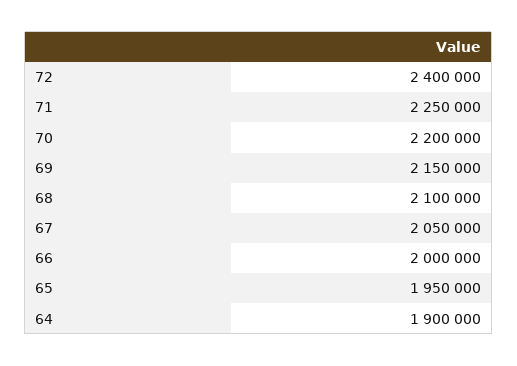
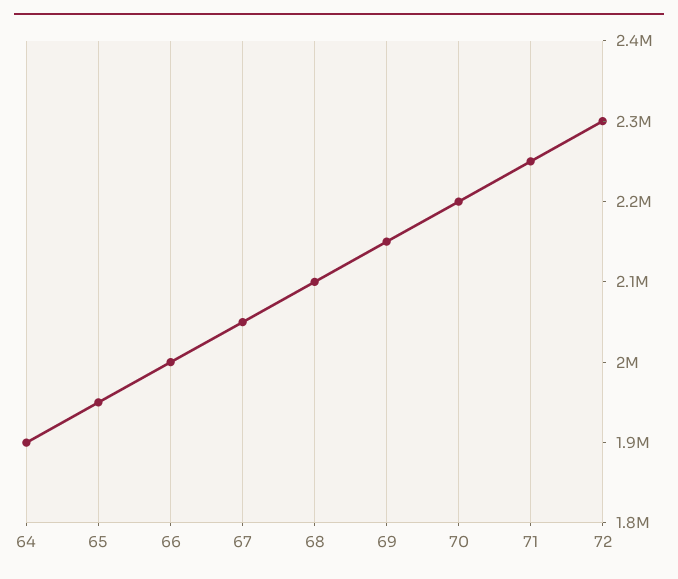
  {
-   "72": 2400000,
+   "72": 2300000,
    "71": 2250000,
    "70": 2200000,
    "69": 2150000,
    "68": 2100000,
    "67": 2050000,
    "66": 2000000,
    "65": 1950000,
    "64": 1900000
  }

